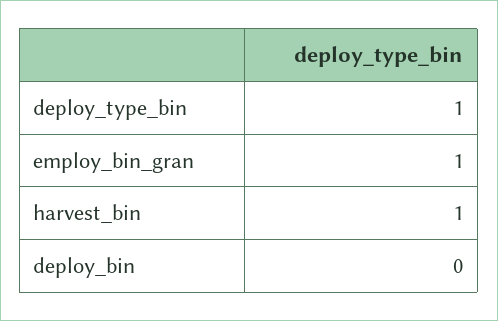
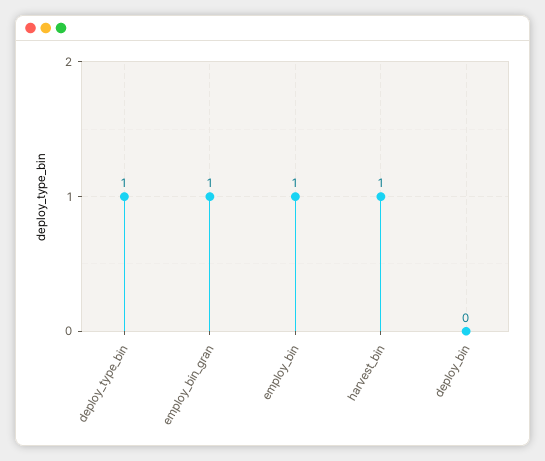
  {
    "deploy_type_bin": 1,
    "employ_bin_gran": 1,
    "harvest_bin": 1,
-   "deploy_bin": 0
+   "deploy_bin": 0,
+   "employ_bin": 1
  }

